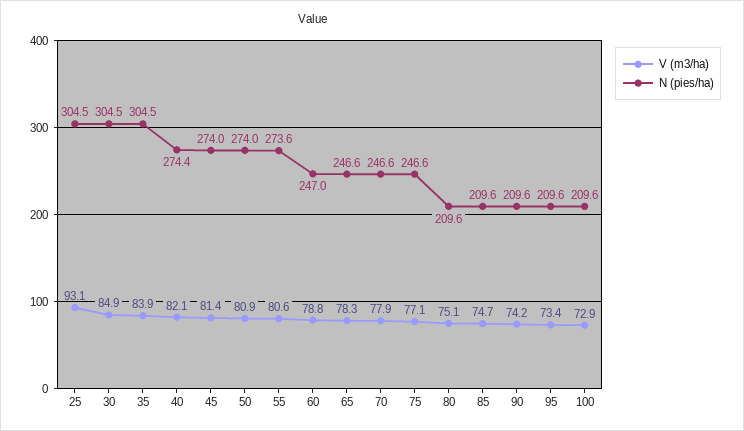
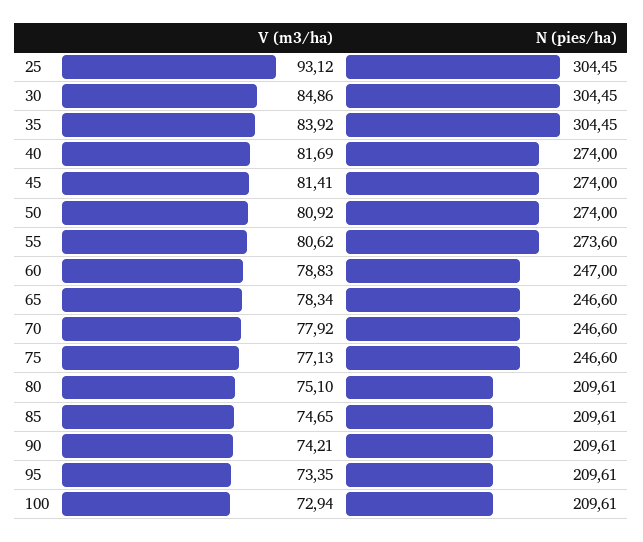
  {
    "V (m3/ha)": {
      "25": 93.12,
      "30": 84.86,
      "35": 83.92,
-     "40": 82.1,
+     "40": 81.69,
      "45": 81.41,
      "50": 80.92,
      "55": 80.62,
      "60": 78.83,
      "65": 78.34,
      "70": 77.92,
      "75": 77.13,
      "80": 75.1,
      "85": 74.65,
      "90": 74.21,
      "95": 73.35,
      "100": 72.94
    },
    "N (pies/ha)": {
      "25": 304.45,
      "30": 304.45,
      "35": 304.45,
-     "40": 274.4,
+     "40": 274,
      "45": 274,
      "50": 274,
      "55": 273.6,
      "60": 247,
      "65": 246.6,
      "70": 246.6,
      "75": 246.6,
      "80": 209.61,
      "85": 209.61,
      "90": 209.61,
      "95": 209.61,
      "100": 209.61
    }
  }

